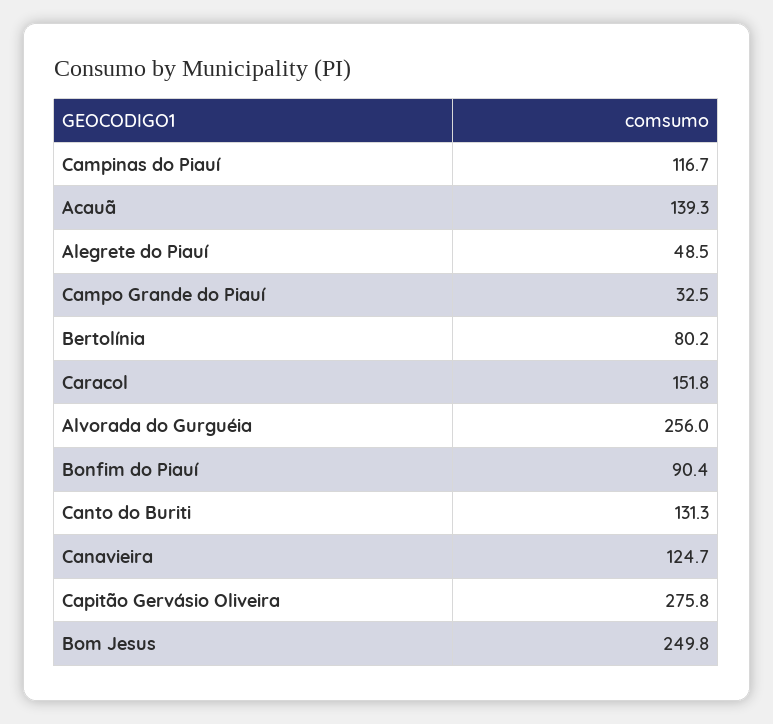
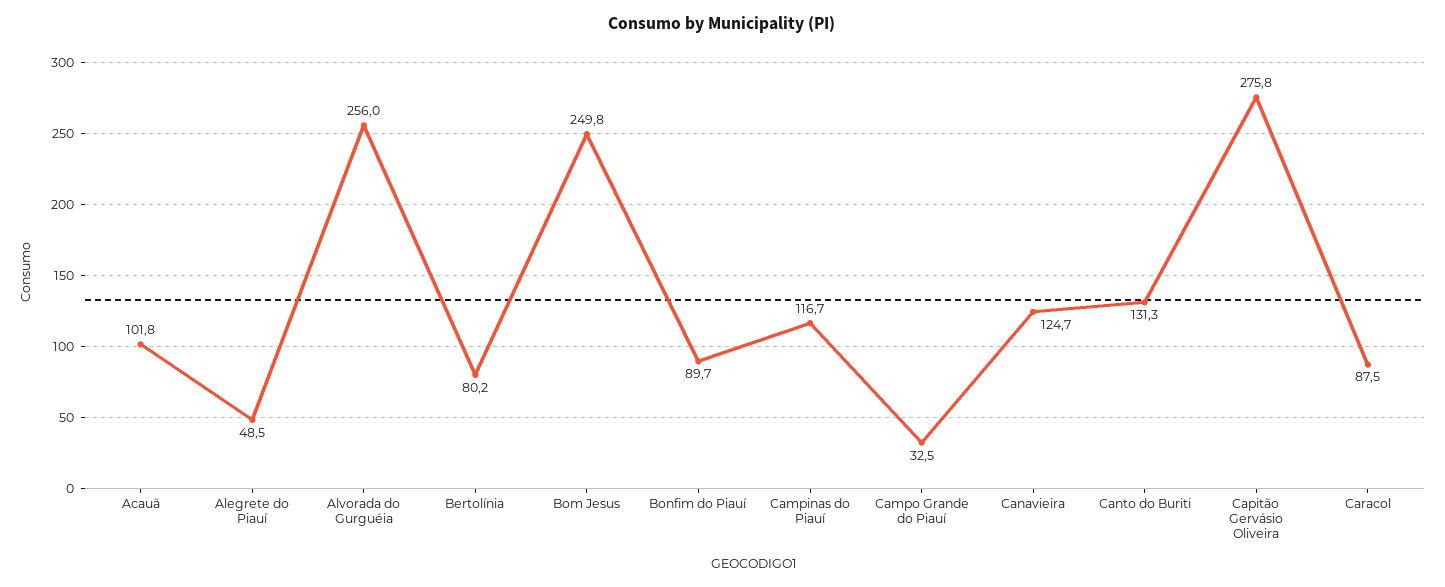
  {
    "Campinas do Piauí": 116.7,
-   "Acauã": 139.3,
+   "Acauã": 101.8,
    "Alegrete do Piauí": 48.5,
    "Campo Grande do Piauí": 32.5,
    "Bertolínia": 80.2,
-   "Caracol": 151.8,
+   "Caracol": 87.5,
    "Alvorada do Gurguéia": 256,
-   "Bonfim do Piauí": 90.4,
+   "Bonfim do Piauí": 89.7,
    "Canto do Buriti": 131.3,
    "Canavieira": 124.7,
    "Capitão Gervásio Oliveira": 275.8,
    "Bom Jesus": 249.8
  }

